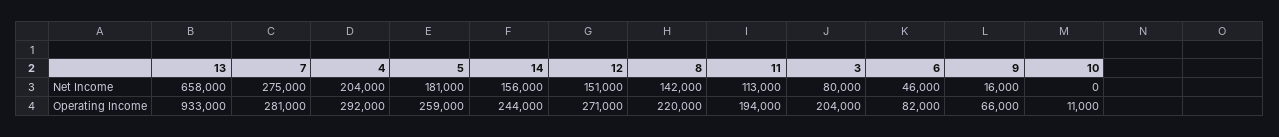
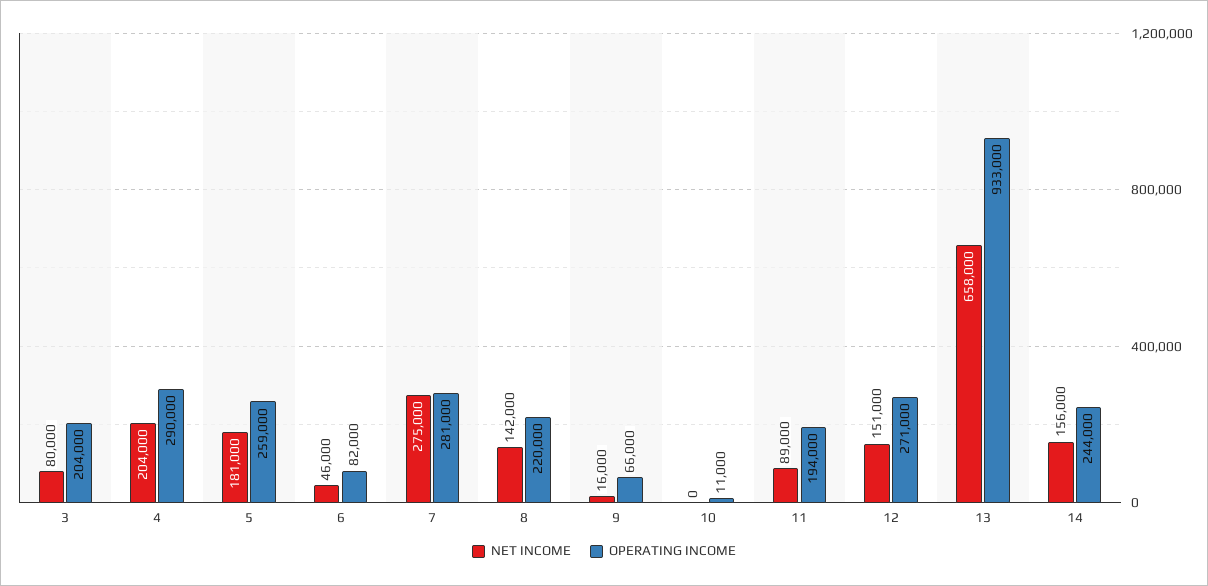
  {
    "Net Income": {
      "13": 658000,
      "7": 275000,
      "4": 204000,
      "5": 181000,
      "14": 156000,
      "12": 151000,
      "8": 142000,
-     "11": 113000,
+     "11": 89000,
      "3": 80000,
      "6": 46000,
      "9": 16000,
      "10": 0
    },
    "Operating Income": {
      "13": 933000,
      "7": 281000,
-     "4": 292000,
+     "4": 290000,
      "5": 259000,
      "14": 244000,
      "12": 271000,
      "8": 220000,
      "11": 194000,
      "3": 204000,
      "6": 82000,
      "9": 66000,
      "10": 11000
    }
  }

